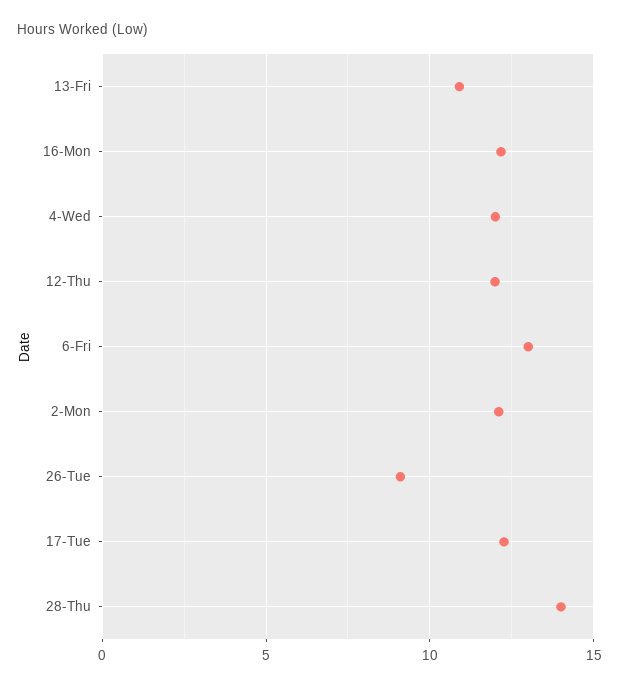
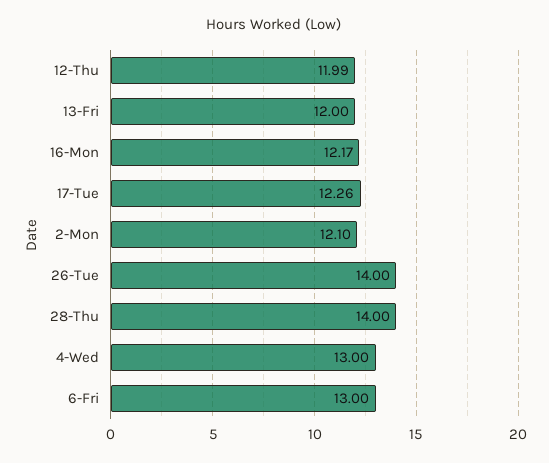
  {
-   "13-Fri": 11,
+   "13-Fri": 12,
    "16-Mon": 12.17,
-   "4-Wed": 12,
+   "4-Wed": 13,
    "12-Thu": 11.99,
    "6-Fri": 13,
    "2-Mon": 12.1,
-   "26-Tue": 9,
+   "26-Tue": 14,
    "17-Tue": 12.26,
    "28-Thu": 14
  }

